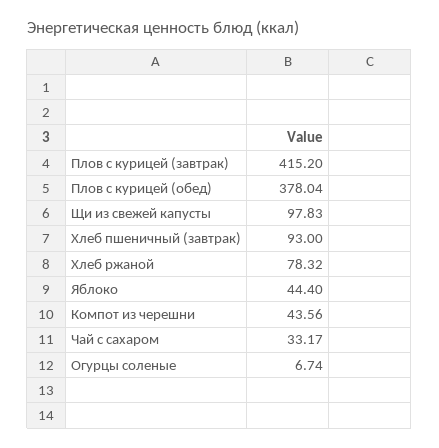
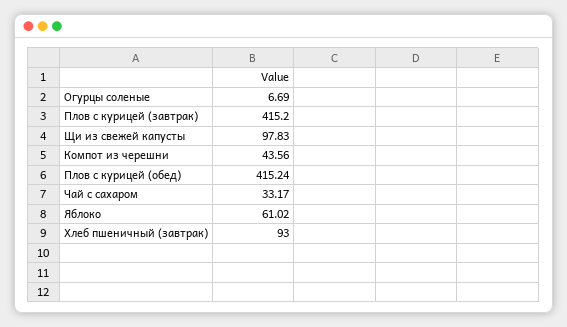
  {
    "Плов с курицей (завтрак)": 415.2,
-   "Плов с курицей (обед)": 378.04,
+   "Плов с курицей (обед)": 415.24,
    "Щи из свежей капусты": 97.83,
    "Хлеб пшеничный (завтрак)": 93,
-   "Хлеб ржаной": 78.32,
-   "Яблоко": 44.4,
+   "Яблоко": 61.02,
    "Компот из черешни": 43.56,
    "Чай с сахаром": 33.17,
-   "Огурцы соленые": 6.74
+   "Огурцы соленые": 6.69
  }

